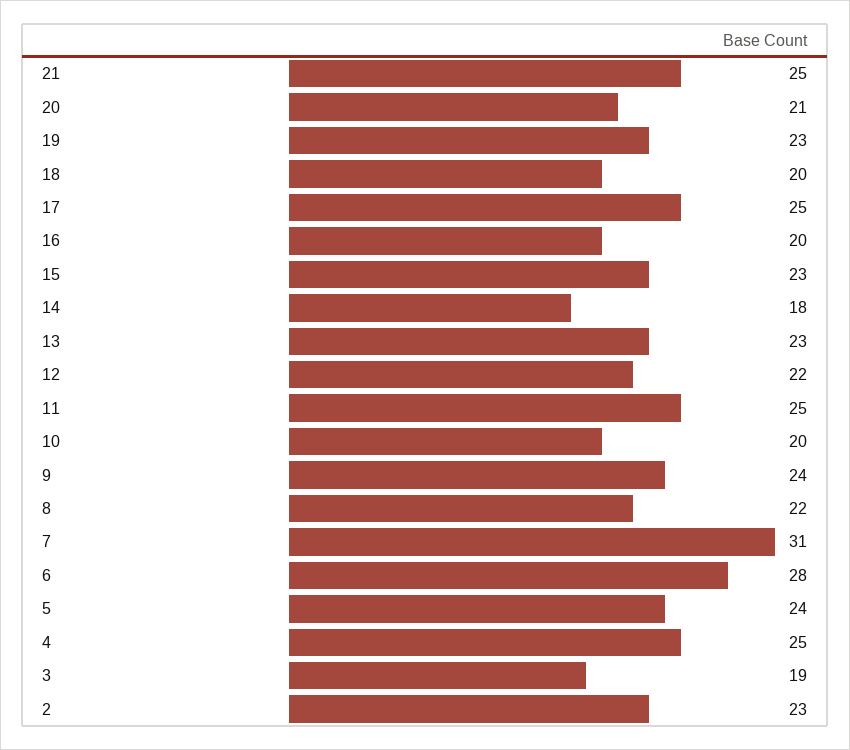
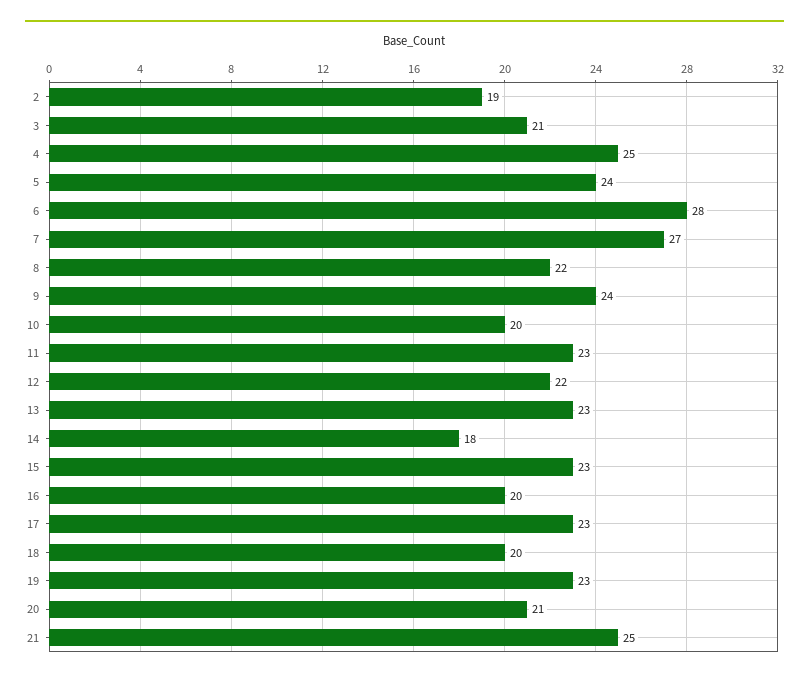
  {
    "21": 25,
    "20": 21,
    "19": 23,
    "18": 20,
-   "17": 25,
+   "17": 23,
    "16": 20,
    "15": 23,
    "14": 18,
    "13": 23,
    "12": 22,
-   "11": 25,
+   "11": 23,
    "10": 20,
    "9": 24,
    "8": 22,
-   "7": 31,
+   "7": 27,
    "6": 28,
    "5": 24,
    "4": 25,
-   "3": 19,
+   "3": 21,
-   "2": 23
+   "2": 19
  }

